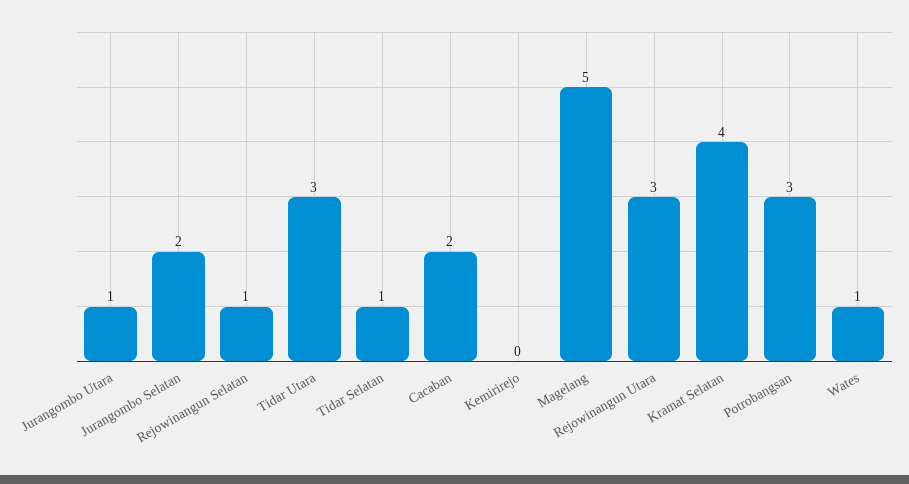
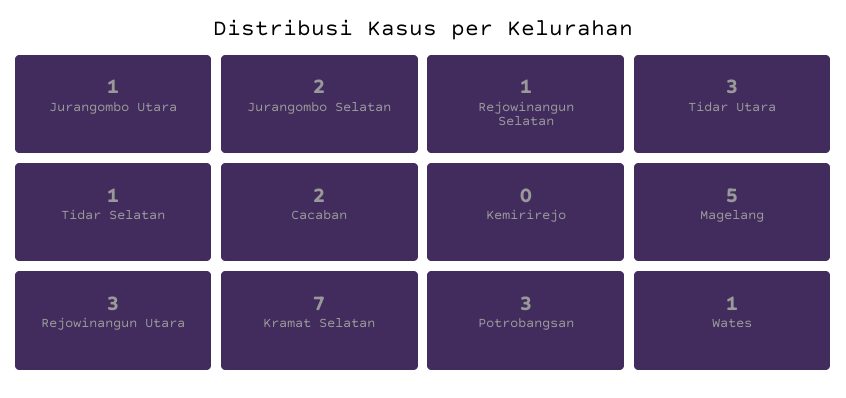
  {
    "Jurangombo Utara": 1,
    "Jurangombo Selatan": 2,
    "Rejowinangun Selatan": 1,
    "Tidar Utara": 3,
    "Tidar Selatan": 1,
    "Cacaban": 2,
    "Kemirirejo": 0,
    "Magelang": 5,
    "Rejowinangun Utara": 3,
-   "Kramat Selatan": 4,
+   "Kramat Selatan": 7,
    "Potrobangsan": 3,
    "Wates": 1
  }

